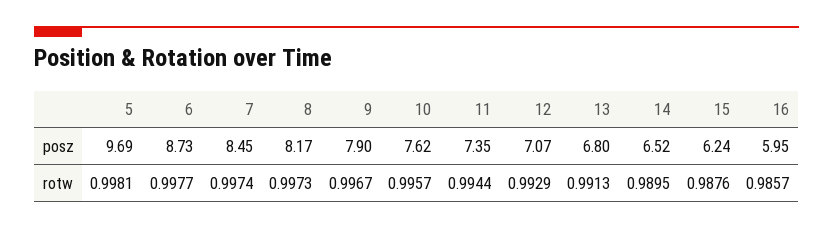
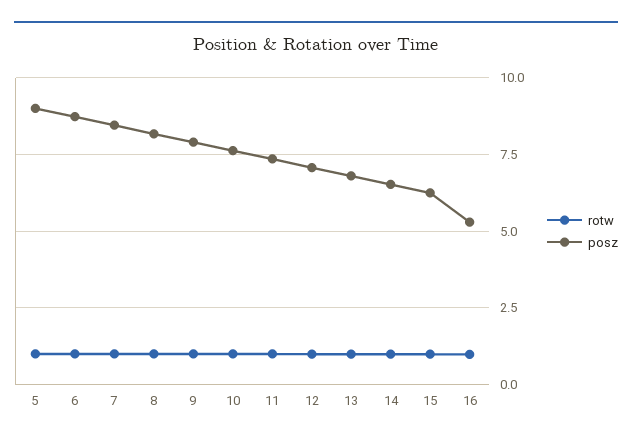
  {
    "posz": {
-     "5": 9.69,
+     "5": 9,
      "6": 8.73,
      "7": 8.45,
      "8": 8.17,
      "9": 7.9,
      "10": 7.62,
      "11": 7.35,
      "12": 7.07,
      "13": 6.8,
      "14": 6.52,
      "15": 6.24,
-     "16": 5.95
+     "16": 5.25
    },
    "rotw": {
      "5": 0.9981,
      "6": 0.9977,
      "7": 0.9974,
      "8": 0.9973,
      "9": 0.9967,
      "10": 0.9957,
      "11": 0.9944,
      "12": 0.9929,
      "13": 0.9913,
      "14": 0.9895,
      "15": 0.9876,
      "16": 0.9857
    }
  }

